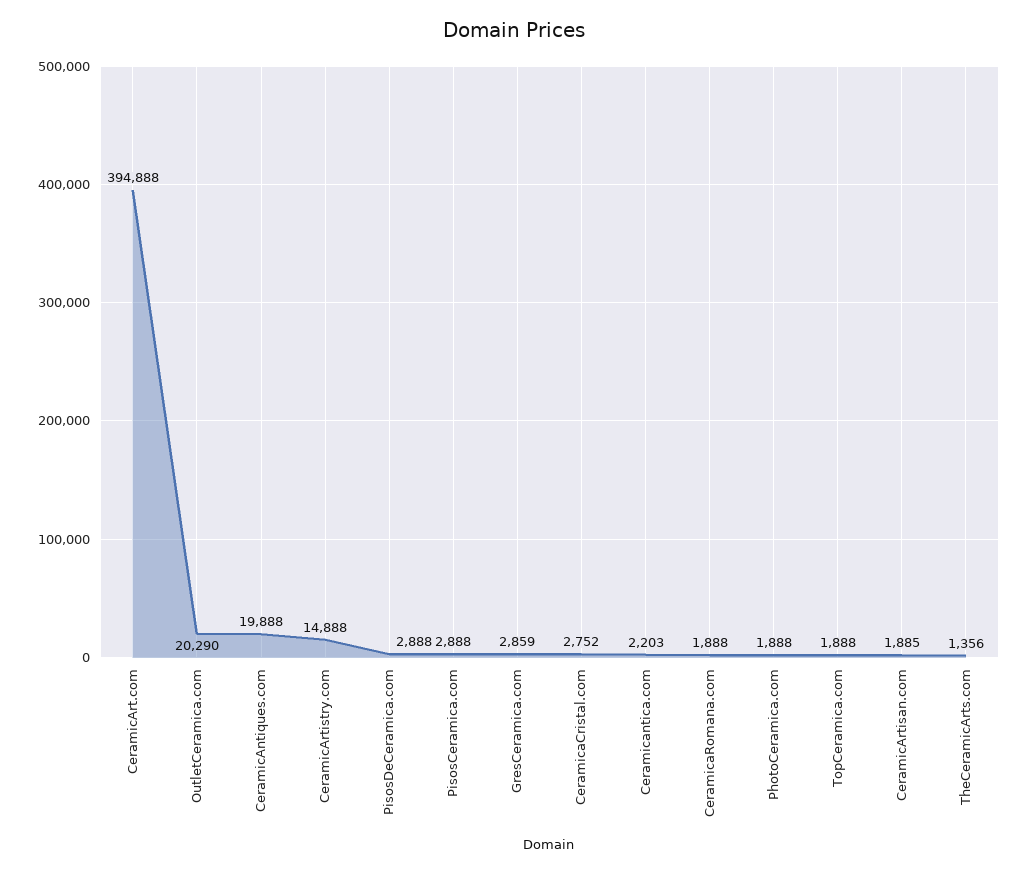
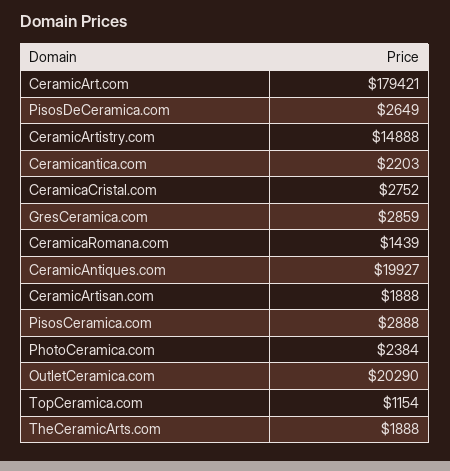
  {
-   "CeramicArt.com": 394888,
+   "CeramicArt.com": 179421,
    "OutletCeramica.com": 20290,
-   "CeramicAntiques.com": 19888,
+   "CeramicAntiques.com": 19927,
    "CeramicArtistry.com": 14888,
-   "PisosDeCeramica.com": 2888,
+   "PisosDeCeramica.com": 2649,
    "PisosCeramica.com": 2888,
    "GresCeramica.com": 2859,
    "CeramicaCristal.com": 2752,
    "Ceramicantica.com": 2203,
-   "CeramicaRomana.com": 1888,
+   "CeramicaRomana.com": 1439,
-   "PhotoCeramica.com": 1888,
+   "PhotoCeramica.com": 2384,
-   "TopCeramica.com": 1888,
+   "TopCeramica.com": 1154,
-   "CeramicArtisan.com": 1885,
+   "CeramicArtisan.com": 1888,
-   "TheCeramicArts.com": 1356
+   "TheCeramicArts.com": 1888
  }

